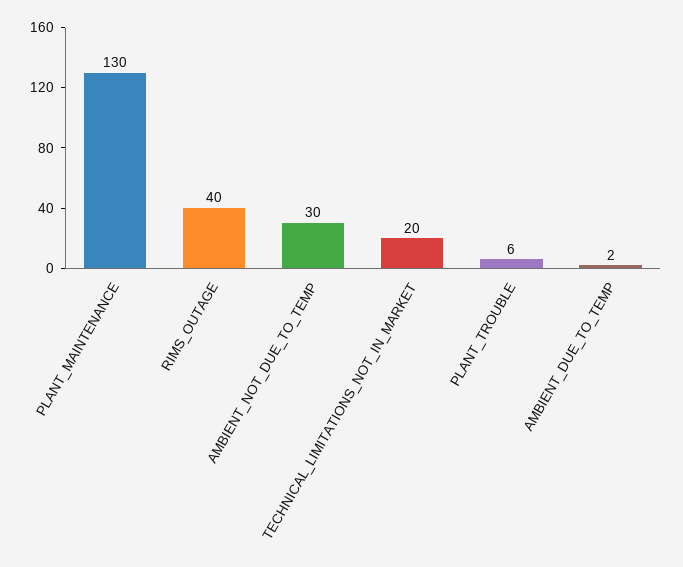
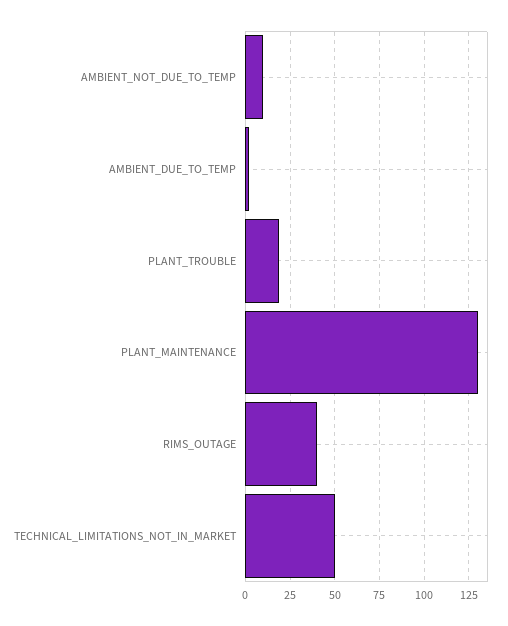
  {
    "PLANT_MAINTENANCE": 130,
    "RIMS_OUTAGE": 40,
-   "AMBIENT_NOT_DUE_TO_TEMP": 30,
+   "AMBIENT_NOT_DUE_TO_TEMP": 10,
-   "TECHNICAL_LIMITATIONS_NOT_IN_MARKET": 20,
+   "TECHNICAL_LIMITATIONS_NOT_IN_MARKET": 50,
-   "PLANT_TROUBLE": 6,
+   "PLANT_TROUBLE": 20,
    "AMBIENT_DUE_TO_TEMP": 2
  }

